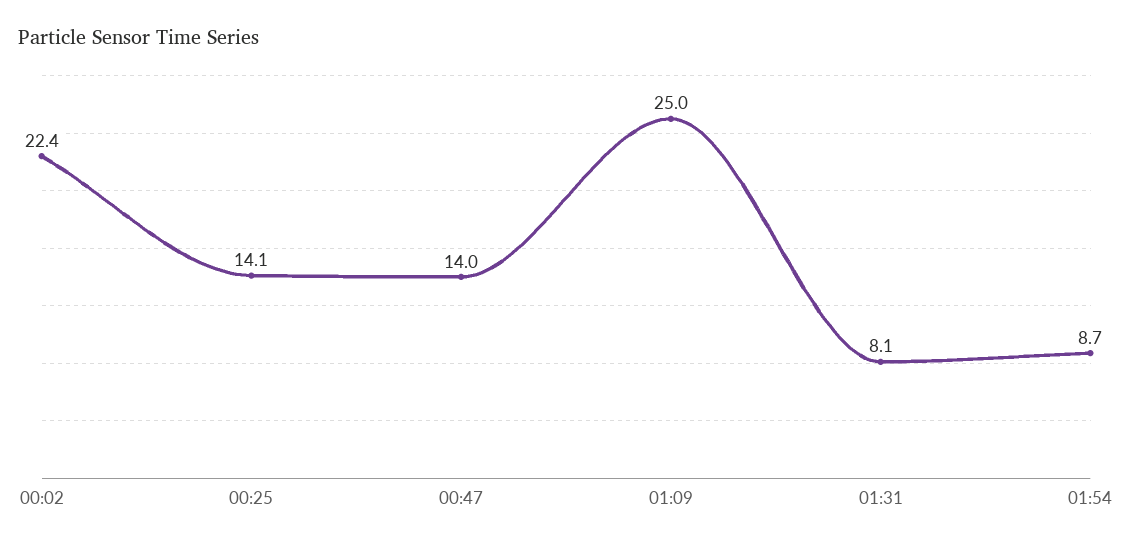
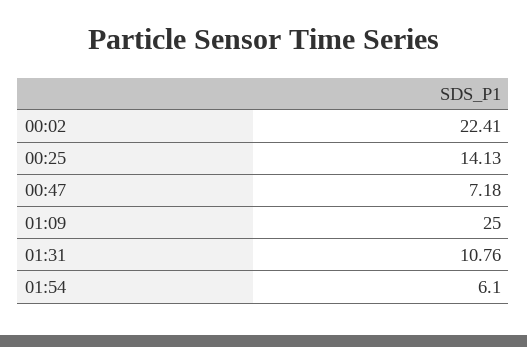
  {
    "00:02": 22.41,
    "00:25": 14.13,
-   "00:47": 14,
+   "00:47": 7.18,
    "01:09": 25,
-   "01:31": 8.1,
+   "01:31": 10.76,
-   "01:54": 8.7
+   "01:54": 6.1
  }

